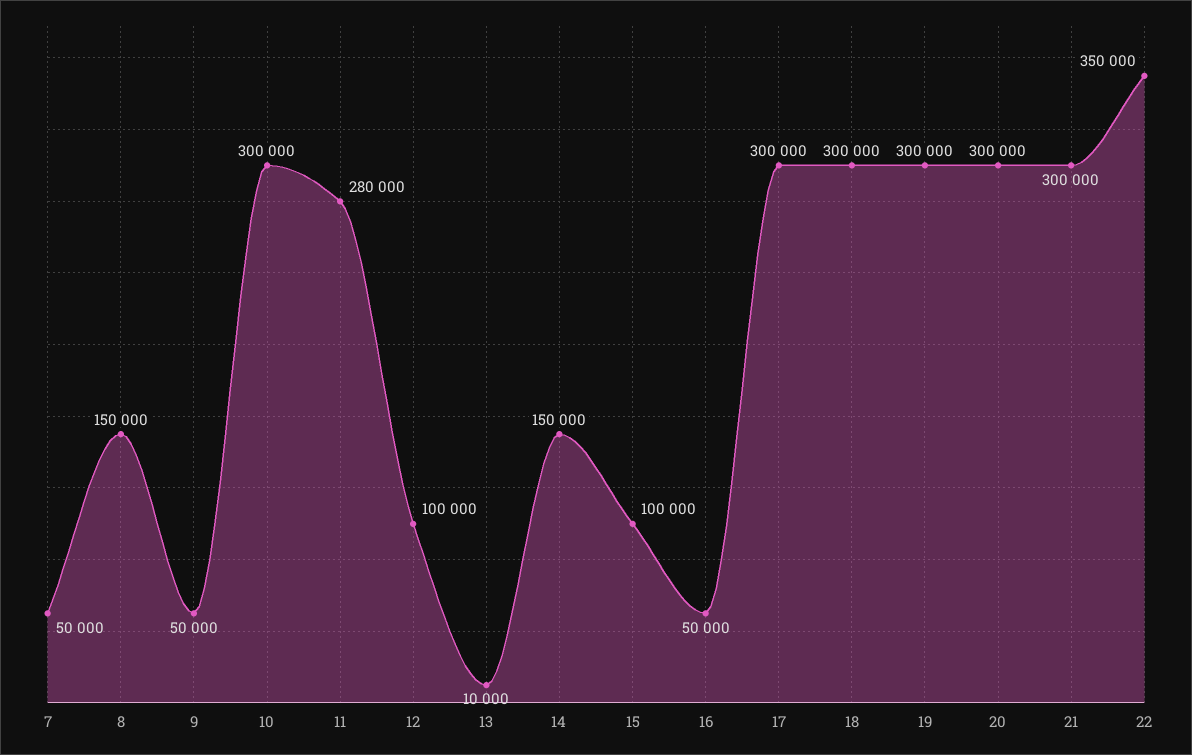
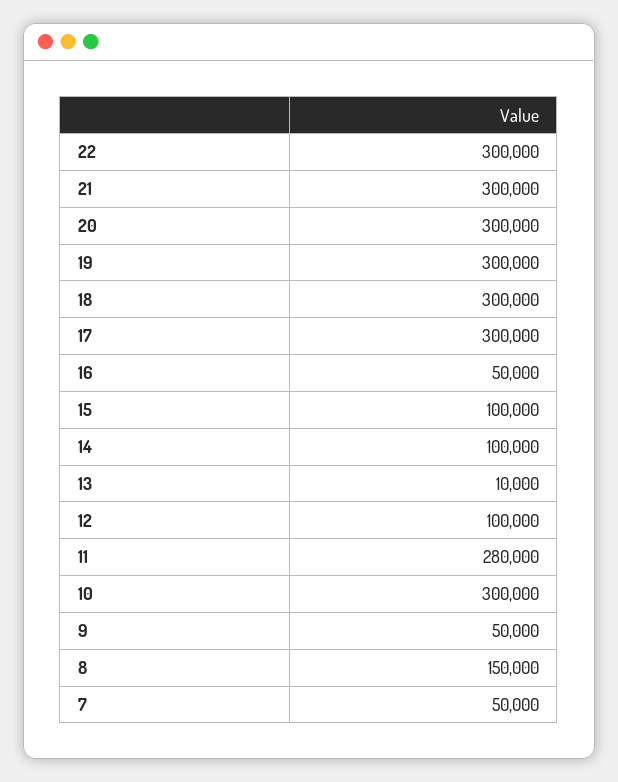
  {
    "7": 50000,
    "8": 150000,
    "9": 50000,
    "10": 300000,
    "11": 280000,
    "12": 100000,
    "13": 10000,
-   "14": 150000,
+   "14": 100000,
    "15": 100000,
    "16": 50000,
    "17": 300000,
    "18": 300000,
    "19": 300000,
    "20": 300000,
    "21": 300000,
-   "22": 350000
+   "22": 300000
  }

